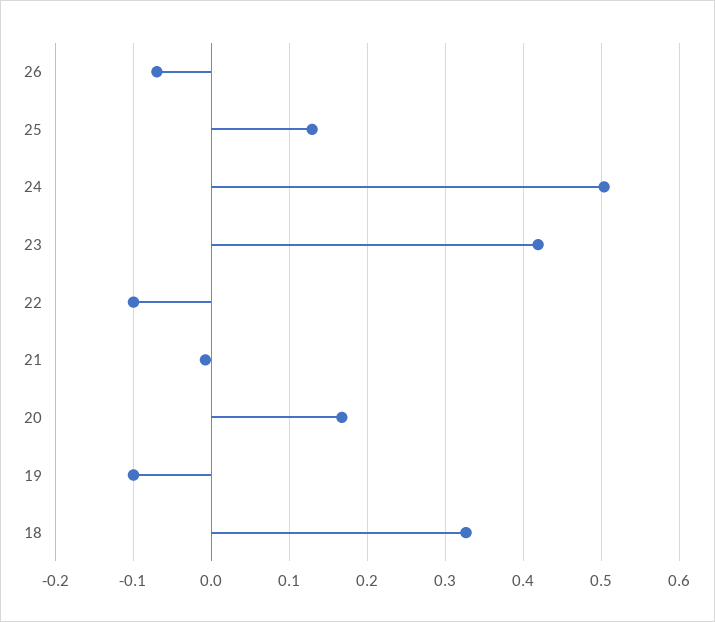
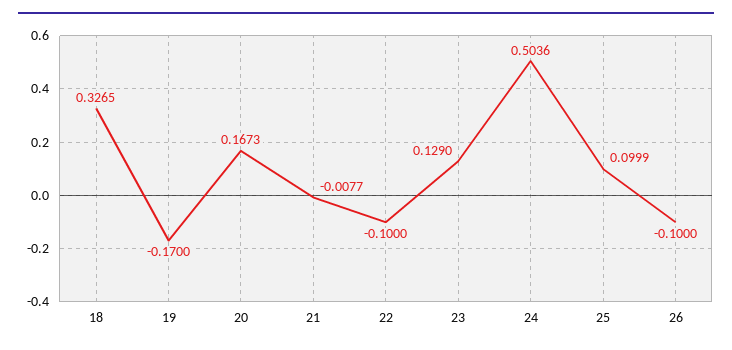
  {
-   "26": -0.07,
+   "26": -0.1,
-   "25": 0.13,
+   "25": 0.0999,
    "24": 0.5036,
-   "23": 0.42,
+   "23": 0.129,
    "22": -0.1,
    "21": -0.0077,
    "20": 0.1673,
-   "19": -0.1,
+   "19": -0.17,
    "18": 0.3265
  }

